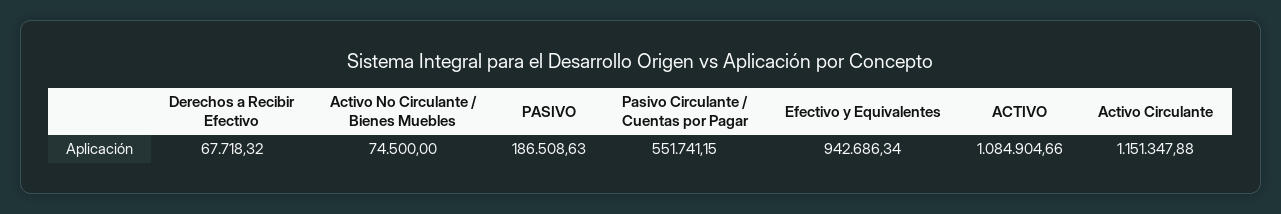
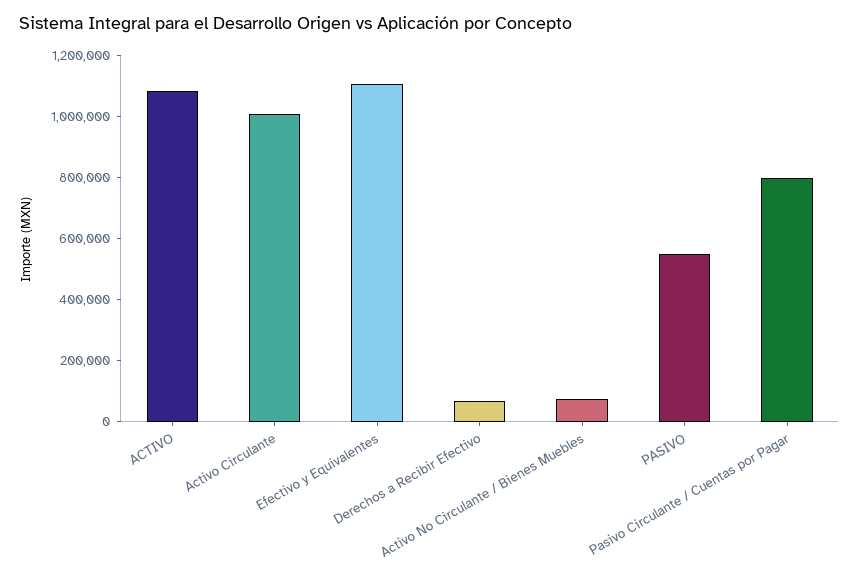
  {
    "Derechos a Recibir Efectivo": 67718.32,
    "Activo No Circulante / Bienes Muebles": 74500,
-   "PASIVO": 186508.63,
+   "PASIVO": 550000,
-   "Pasivo Circulante / Cuentas por Pagar": 551741.15,
+   "Pasivo Circulante / Cuentas por Pagar": 800000,
-   "Efectivo y Equivalentes": 942686.34,
+   "Efectivo y Equivalentes": 1100000,
    "ACTIVO": 1084904.66,
-   "Activo Circulante": 1151347.88
+   "Activo Circulante": 1000000
  }

